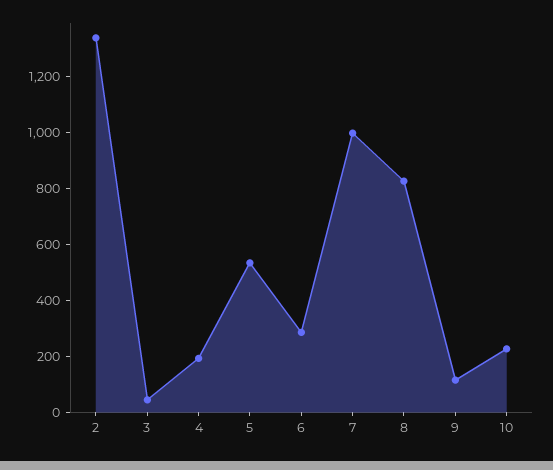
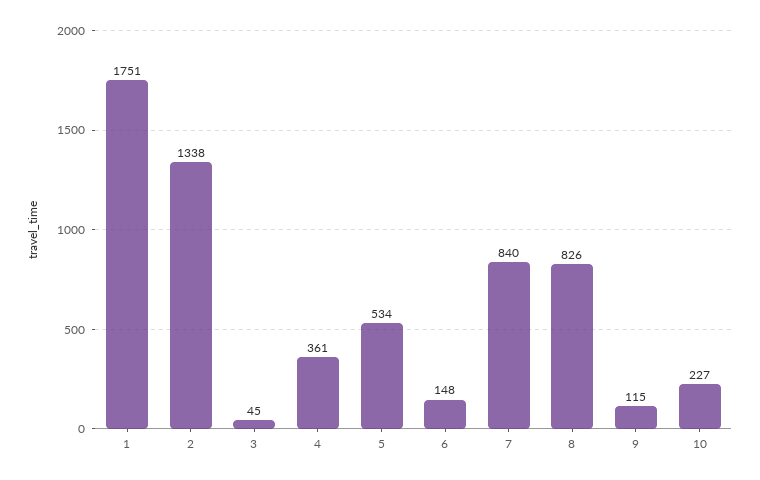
  {
    "2": 1338,
    "3": 45,
-   "4": 200,
+   "4": 361,
    "5": 534,
-   "6": 300,
+   "6": 148,
-   "7": 1000,
+   "7": 840,
    "8": 826,
    "9": 115,
-   "10": 227
+   "10": 227,
+   "1": 1751
  }

